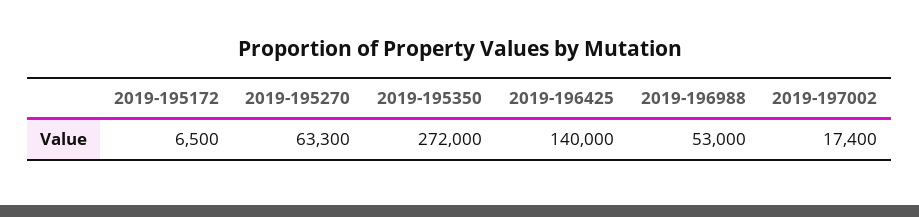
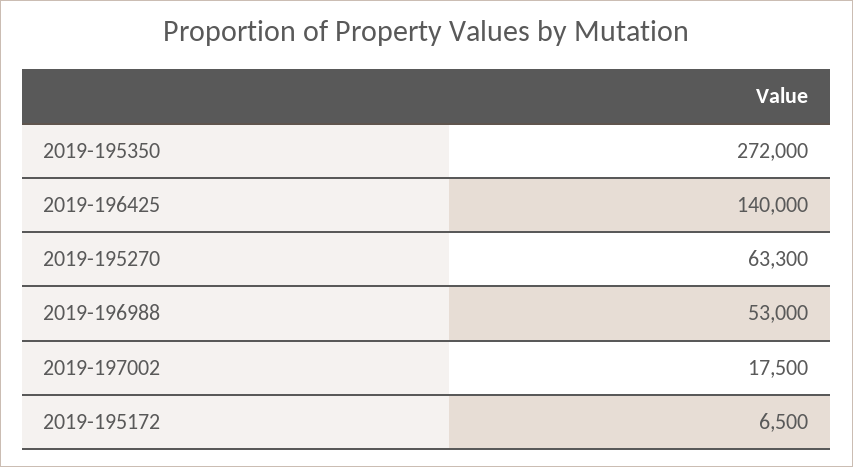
  {
    "2019-195172": 6500,
    "2019-195270": 63300,
    "2019-195350": 272000,
    "2019-196425": 140000,
    "2019-196988": 53000,
-   "2019-197002": 17400
+   "2019-197002": 17500
  }

